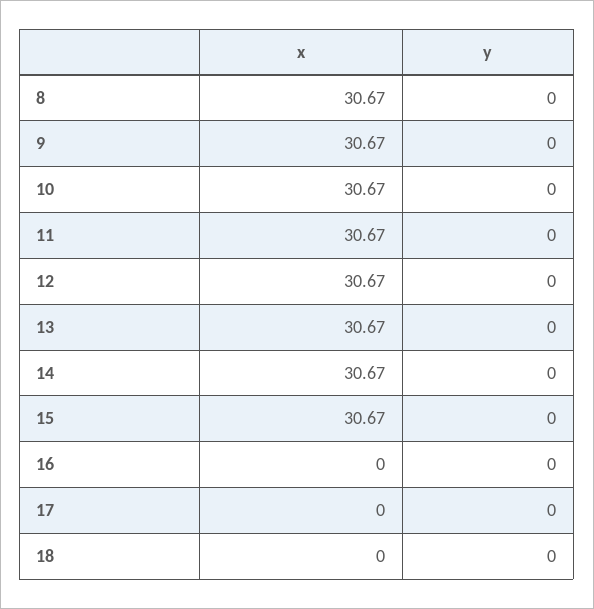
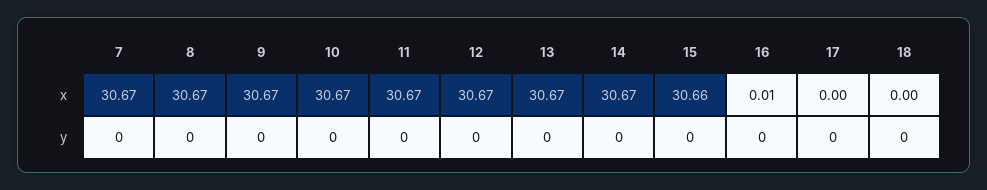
  {
    "x": {
      "8": 30.67,
      "9": 30.67,
      "10": 30.67,
      "11": 30.67,
      "12": 30.67,
      "13": 30.67,
      "14": 30.67,
-     "15": 30.67,
+     "15": 30.66,
-     "16": 0,
+     "16": 0.01,
      "17": 0,
-     "18": 0
+     "18": 0,
+     "7": 30.67
    },
    "y": {
      "8": 0,
      "9": 0,
      "10": 0,
      "11": 0,
      "12": 0,
      "13": 0,
      "14": 0,
      "15": 0,
      "16": 0,
      "17": 0,
-     "18": 0
+     "18": 0,
+     "7": 0
    }
  }

